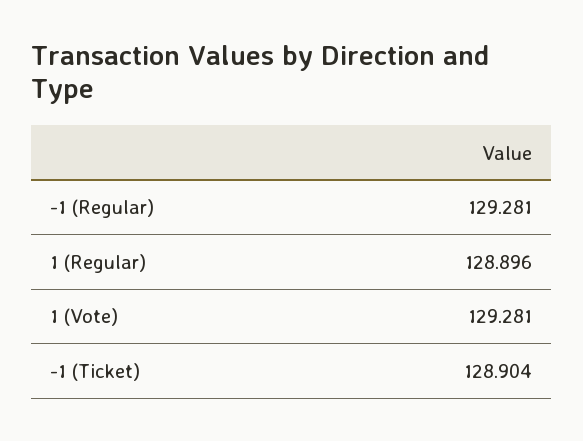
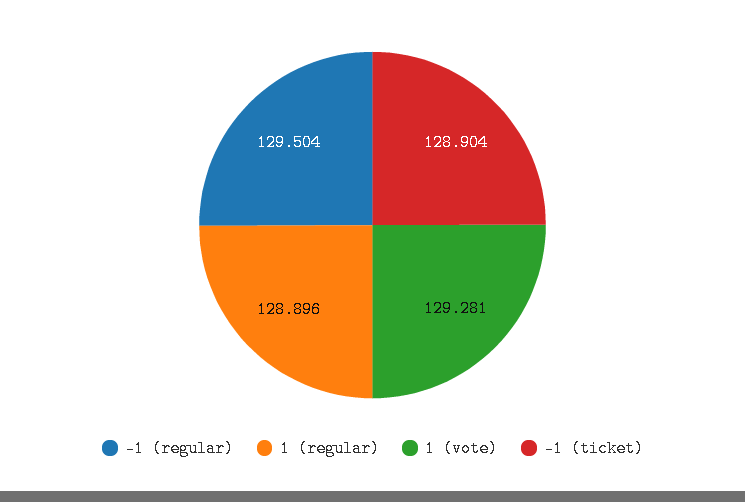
  {
-   "-1 (Regular)": 129.281,
+   "-1 (Regular)": 129.504,
    "1 (Regular)": 128.896,
    "1 (Vote)": 129.281,
    "-1 (Ticket)": 128.904
  }

